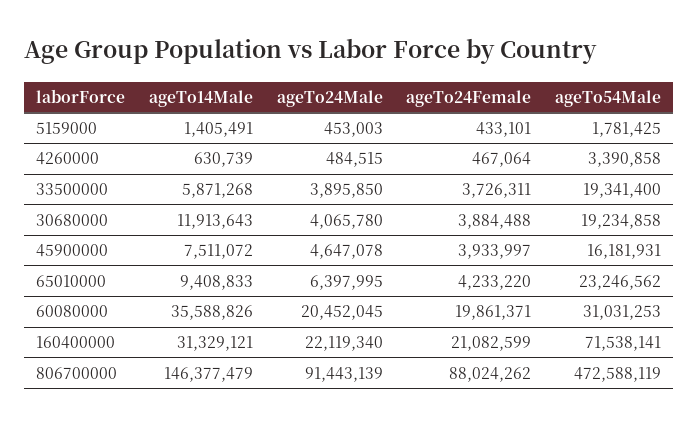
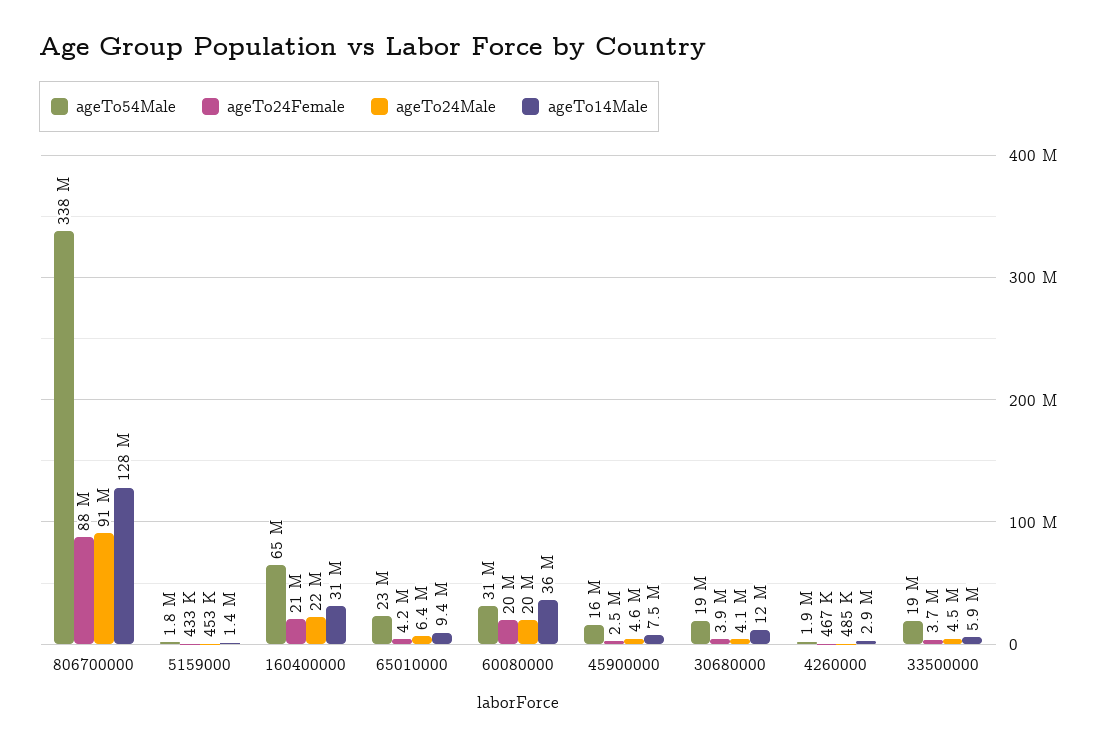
  {
    "ageTo14Male": {
      "5159000": 1405491,
-     "4260000": 630739,
+     "4260000": 2900000,
      "33500000": 5871268,
      "30680000": 11913643,
      "45900000": 7511072,
      "65010000": 9408833,
      "60080000": 35588826,
      "160400000": 31329121,
-     "806700000": 146377479
+     "806700000": 128000000
    },
    "ageTo24Male": {
      "5159000": 453003,
      "4260000": 484515,
-     "33500000": 3895850,
+     "33500000": 4500000,
      "30680000": 4065780,
      "45900000": 4647078,
      "65010000": 6397995,
      "60080000": 20452045,
      "160400000": 22119340,
      "806700000": 91443139
    },
    "ageTo24Female": {
      "5159000": 433101,
      "4260000": 467064,
      "33500000": 3726311,
      "30680000": 3884488,
-     "45900000": 3933997,
+     "45900000": 2500000,
      "65010000": 4233220,
      "60080000": 19861371,
      "160400000": 21082599,
      "806700000": 88024262
    },
    "ageTo54Male": {
      "5159000": 1781425,
-     "4260000": 3390858,
+     "4260000": 1900000,
      "33500000": 19341400,
      "30680000": 19234858,
      "45900000": 16181931,
      "65010000": 23246562,
      "60080000": 31031253,
-     "160400000": 71538141,
+     "160400000": 65000000,
-     "806700000": 472588119
+     "806700000": 338000000
    }
  }

